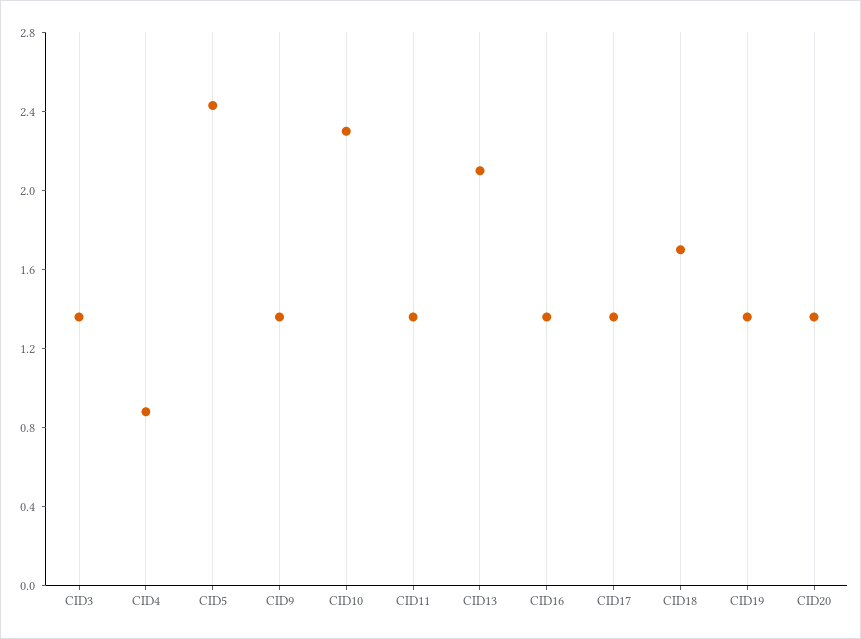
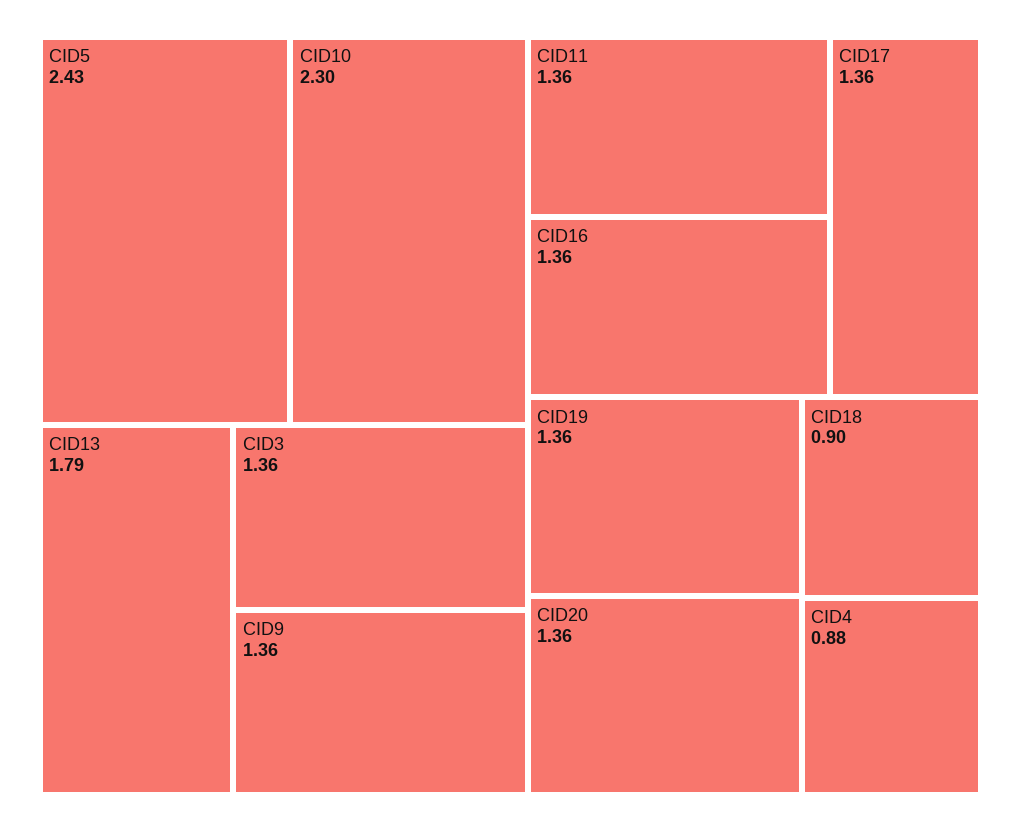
  {
    "CID3": 1.36,
    "CID4": 0.88,
    "CID5": 2.43,
    "CID9": 1.36,
    "CID10": 2.3,
    "CID11": 1.36,
-   "CID13": 2.1,
+   "CID13": 1.79,
    "CID16": 1.36,
    "CID17": 1.36,
-   "CID18": 1.7,
+   "CID18": 0.9,
    "CID19": 1.36,
    "CID20": 1.36
  }

